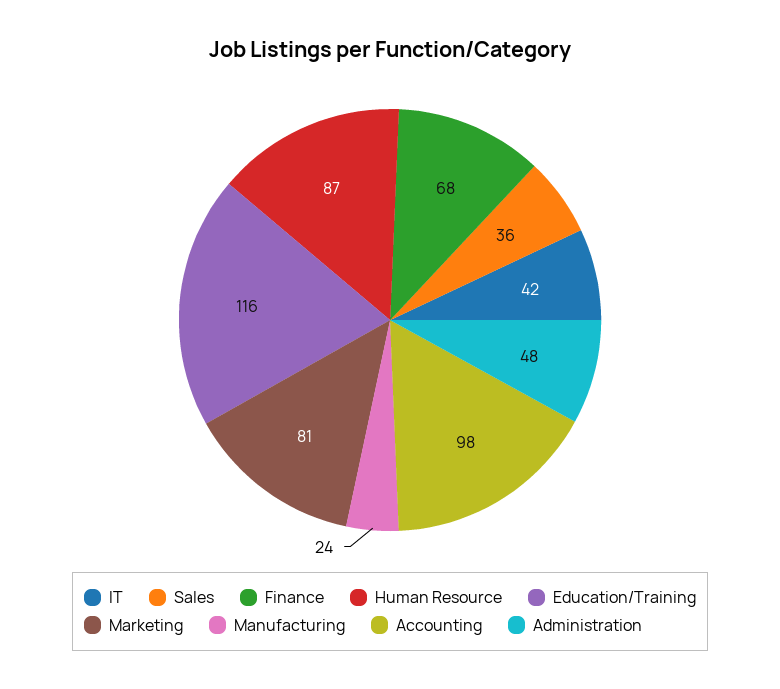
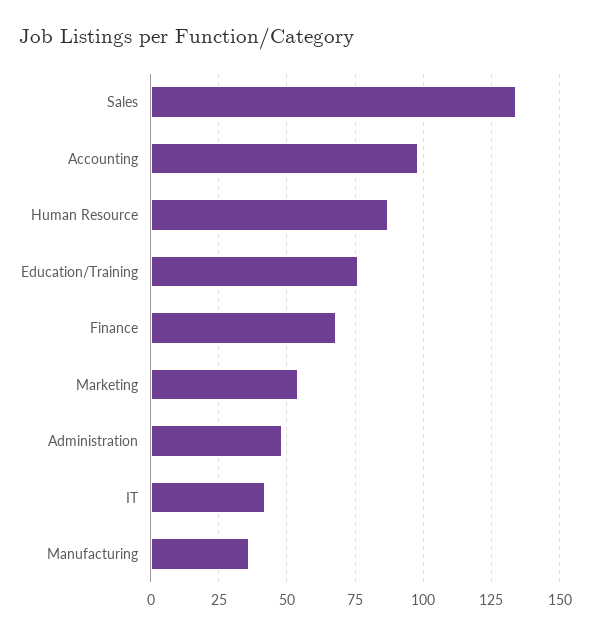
  {
    "IT": 42,
-   "Sales": 36,
+   "Sales": 135,
    "Finance": 68,
    "Human Resource": 87,
-   "Education/Training": 116,
+   "Education/Training": 75,
-   "Marketing": 81,
+   "Marketing": 55,
-   "Manufacturing": 24,
+   "Manufacturing": 35,
    "Accounting": 98,
    "Administration": 48
  }

